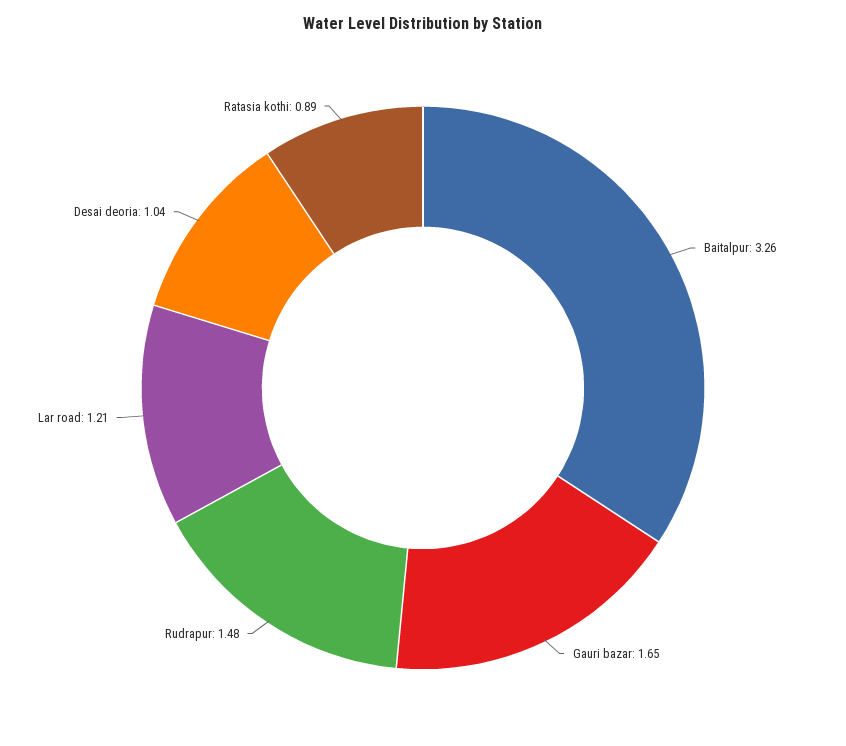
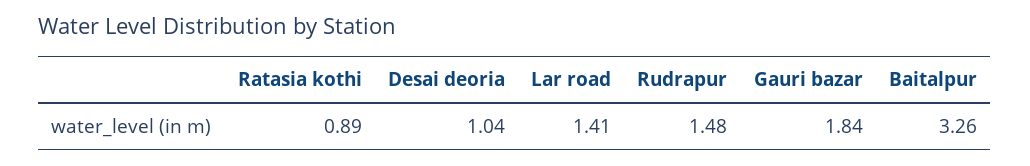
  {
    "Baitalpur": 3.26,
-   "Gauri bazar": 1.65,
+   "Gauri bazar": 1.84,
    "Rudrapur": 1.48,
-   "Lar road": 1.21,
+   "Lar road": 1.41,
    "Desai deoria": 1.04,
    "Ratasia kothi": 0.89
  }

